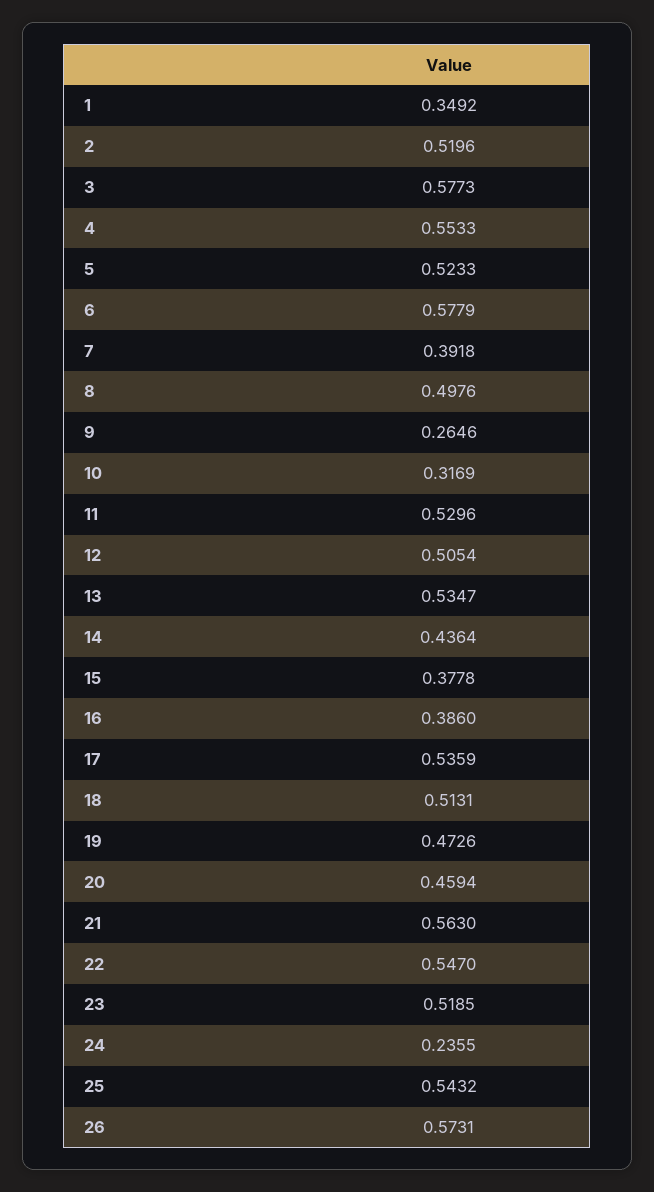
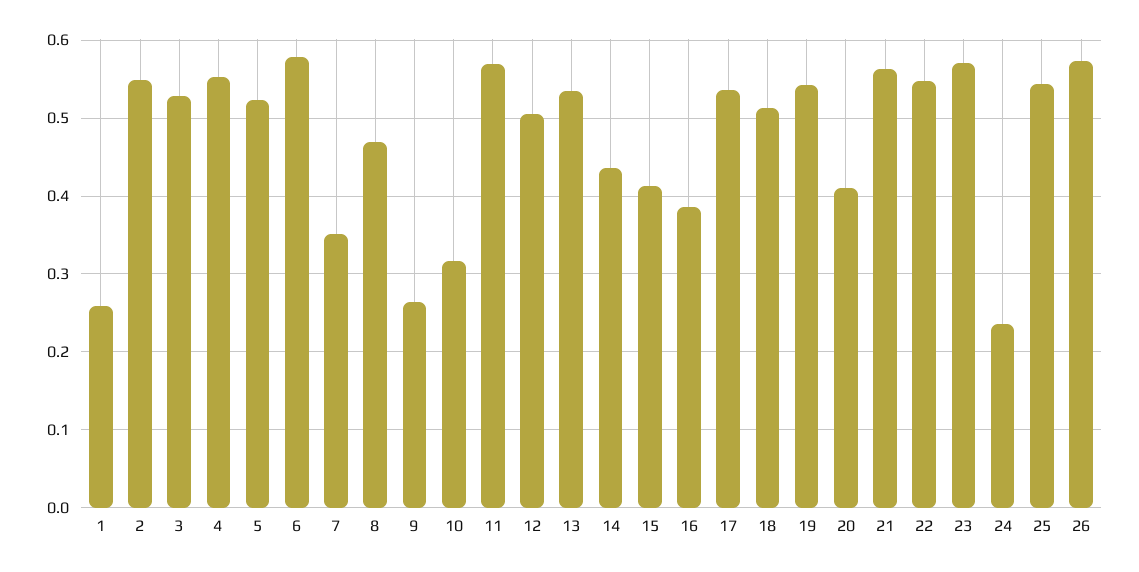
  {
-   "1": 0.3492,
+   "1": 0.26,
-   "2": 0.5196,
+   "2": 0.55,
-   "3": 0.5773,
+   "3": 0.53,
    "4": 0.5533,
    "5": 0.5233,
    "6": 0.5779,
-   "7": 0.3918,
+   "7": 0.35,
-   "8": 0.4976,
+   "8": 0.47,
    "9": 0.2646,
    "10": 0.3169,
-   "11": 0.5296,
+   "11": 0.57,
    "12": 0.5054,
    "13": 0.5347,
    "14": 0.4364,
-   "15": 0.3778,
+   "15": 0.41,
    "16": 0.386,
    "17": 0.5359,
    "18": 0.5131,
-   "19": 0.4726,
+   "19": 0.54,
-   "20": 0.4594,
+   "20": 0.41,
    "21": 0.563,
    "22": 0.547,
-   "23": 0.5185,
+   "23": 0.57,
    "24": 0.2355,
    "25": 0.5432,
    "26": 0.5731
  }

